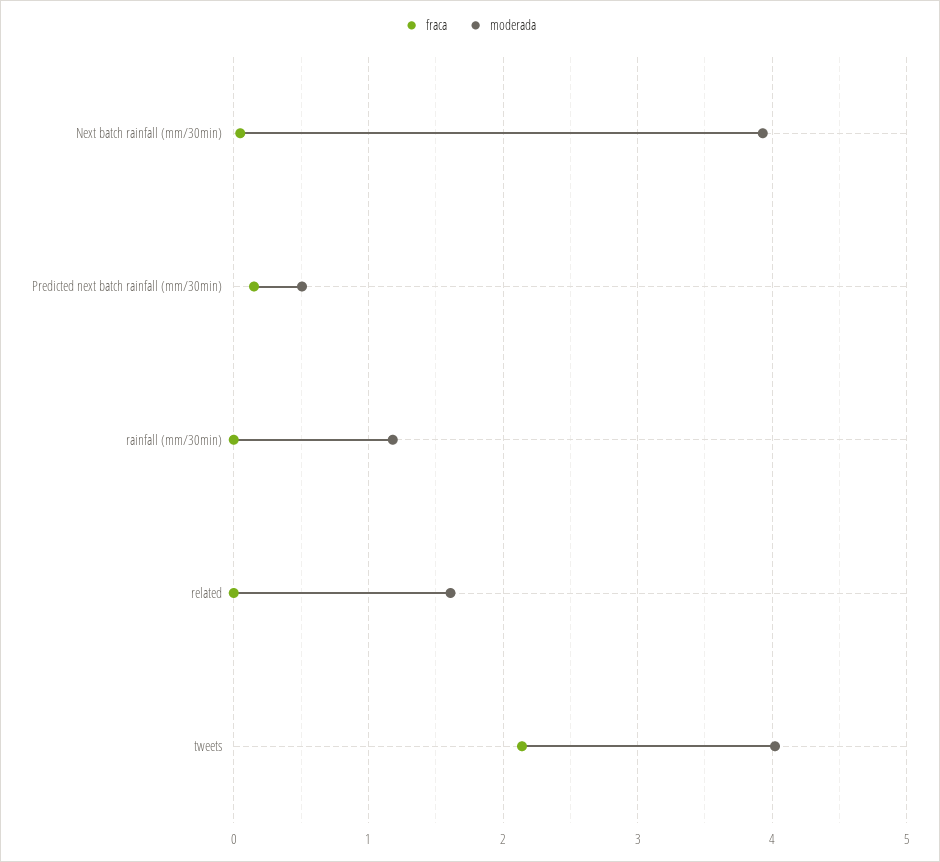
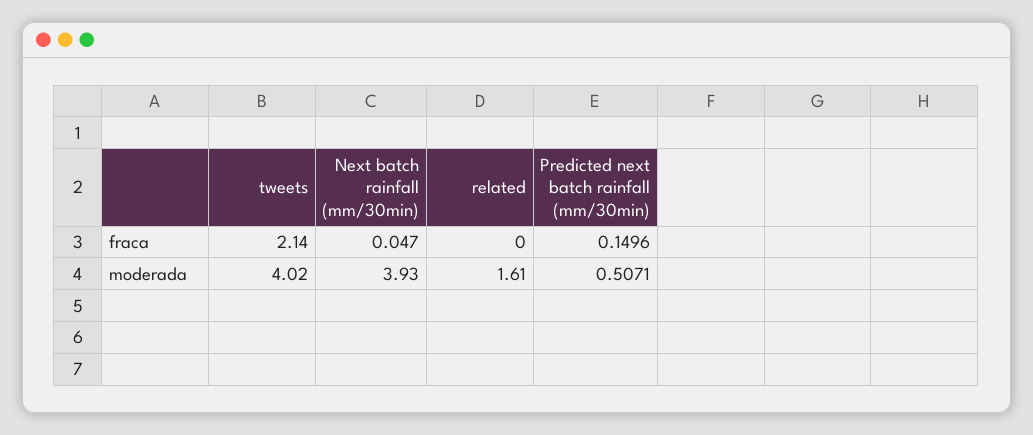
  {
    "fraca": {
      "Next batch rainfall (mm/30min)": 0.047,
      "Predicted next batch rainfall (mm/30min)": 0.1496,
-     "rainfall (mm/30min)": 0,
      "related": 0,
      "tweets": 2.14
    },
    "moderada": {
      "Next batch rainfall (mm/30min)": 3.93,
      "Predicted next batch rainfall (mm/30min)": 0.5071,
-     "rainfall (mm/30min)": 1.2,
      "related": 1.61,
      "tweets": 4.02
    }
  }

